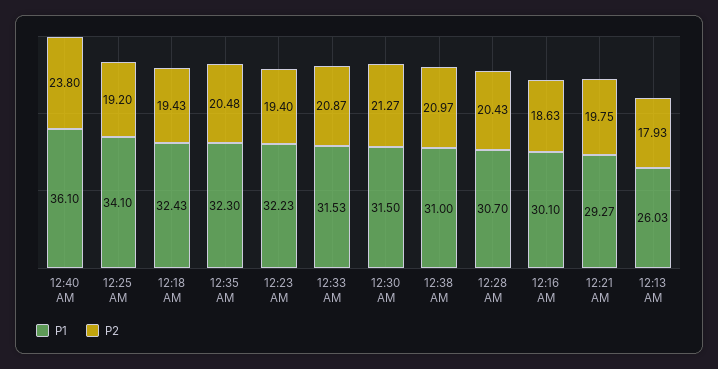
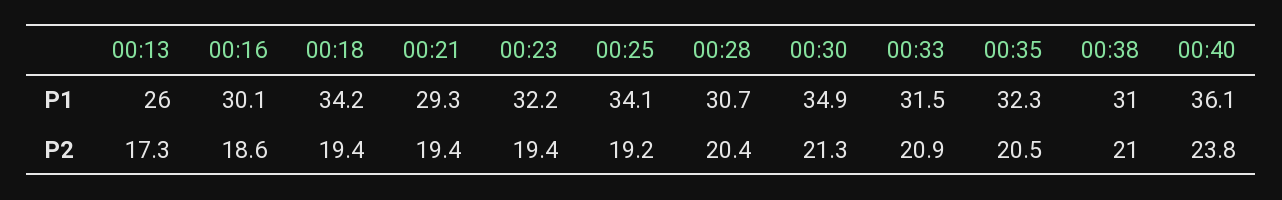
  {
    "P1": {
      "12:40 AM": 36.1,
      "12:25 AM": 34.1,
-     "12:18 AM": 32.43,
+     "12:18 AM": 34.2,
      "12:35 AM": 32.3,
      "12:23 AM": 32.23,
      "12:33 AM": 31.53,
-     "12:30 AM": 31.5,
+     "12:30 AM": 34.9,
      "12:38 AM": 31,
      "12:28 AM": 30.7,
      "12:16 AM": 30.1,
      "12:21 AM": 29.27,
      "12:13 AM": 26.03
    },
    "P2": {
      "12:40 AM": 23.8,
      "12:25 AM": 19.2,
      "12:18 AM": 19.43,
      "12:35 AM": 20.48,
      "12:23 AM": 19.4,
      "12:33 AM": 20.87,
      "12:30 AM": 21.27,
      "12:38 AM": 20.97,
      "12:28 AM": 20.43,
      "12:16 AM": 18.63,
-     "12:21 AM": 19.75,
+     "12:21 AM": 19.4,
-     "12:13 AM": 17.93
+     "12:13 AM": 17.3
    }
  }

